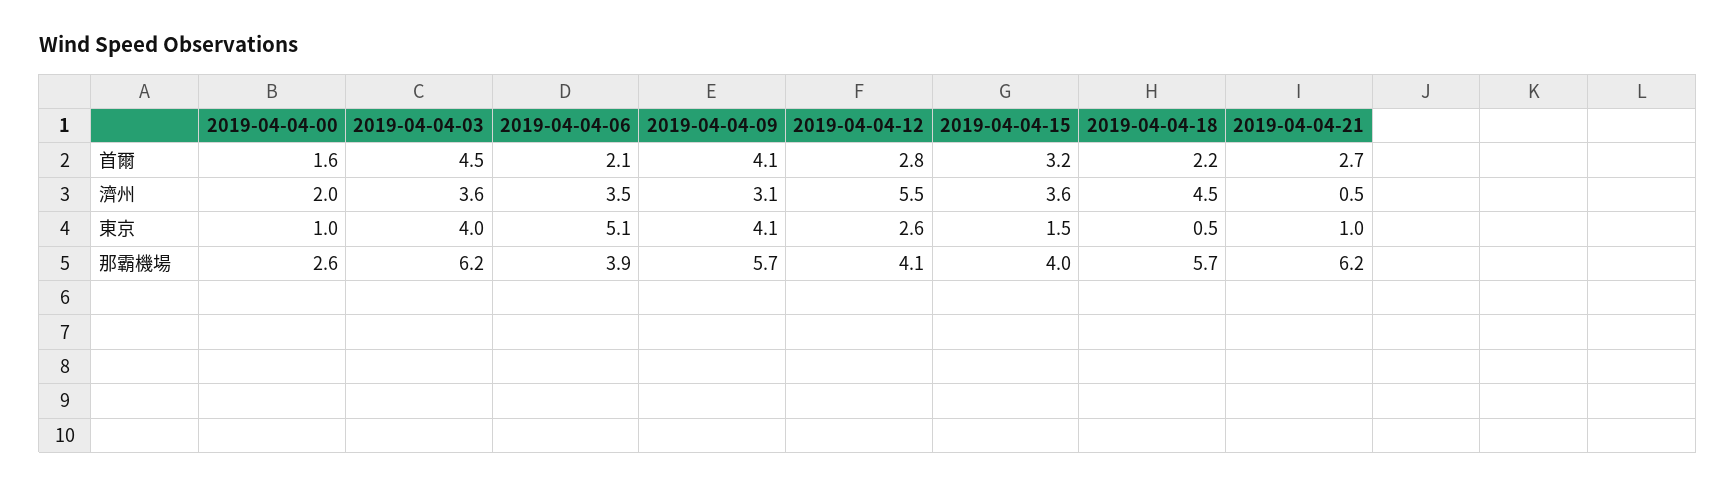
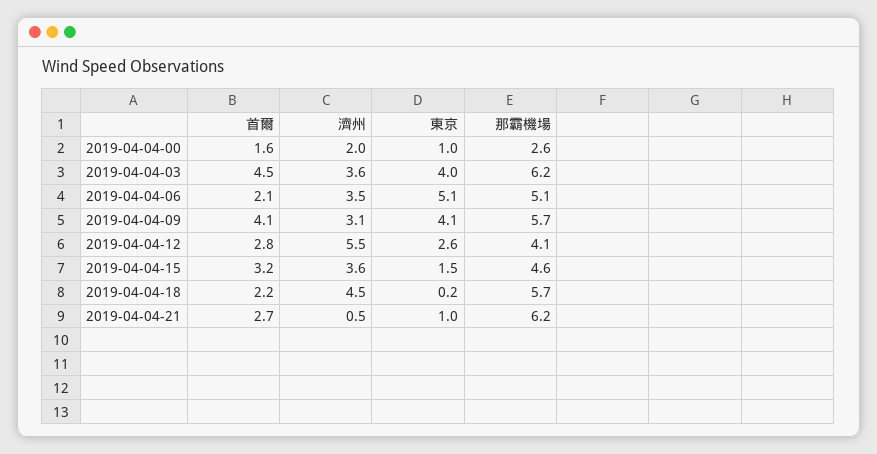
  {
    "2019-04-04-00": {
      "首爾": 1.6,
      "濟州": 2,
      "東京": 1,
      "那霸機場": 2.6
    },
    "2019-04-04-03": {
      "首爾": 4.5,
      "濟州": 3.6,
      "東京": 4,
      "那霸機場": 6.2
    },
    "2019-04-04-06": {
      "首爾": 2.1,
      "濟州": 3.5,
      "東京": 5.1,
-     "那霸機場": 3.9
+     "那霸機場": 5.1
    },
    "2019-04-04-09": {
      "首爾": 4.1,
      "濟州": 3.1,
      "東京": 4.1,
      "那霸機場": 5.7
    },
    "2019-04-04-12": {
      "首爾": 2.8,
      "濟州": 5.5,
      "東京": 2.6,
      "那霸機場": 4.1
    },
    "2019-04-04-15": {
      "首爾": 3.2,
      "濟州": 3.6,
      "東京": 1.5,
-     "那霸機場": 4
+     "那霸機場": 4.6
    },
    "2019-04-04-18": {
      "首爾": 2.2,
      "濟州": 4.5,
-     "東京": 0.5,
+     "東京": 0.2,
      "那霸機場": 5.7
    },
    "2019-04-04-21": {
      "首爾": 2.7,
      "濟州": 0.5,
      "東京": 1,
      "那霸機場": 6.2
    }
  }

